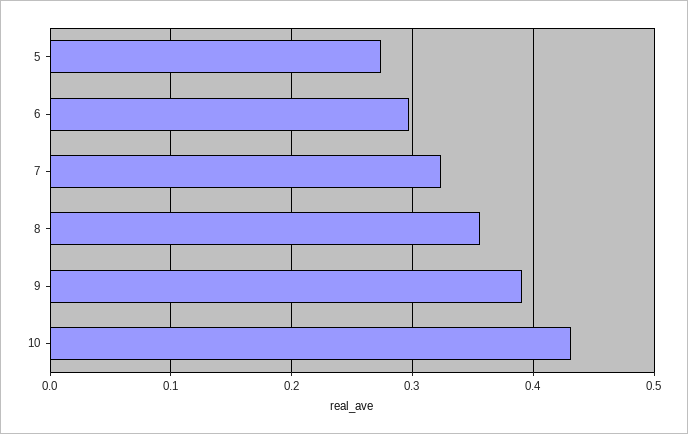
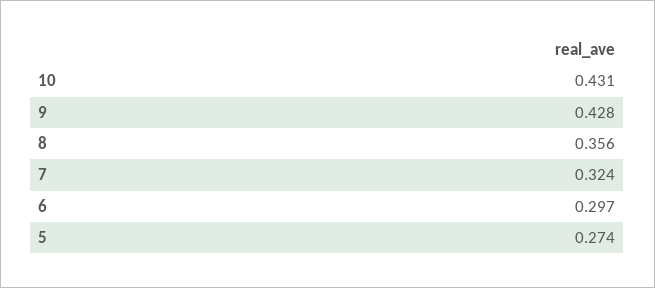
  {
    "5": 0.274,
    "6": 0.297,
    "7": 0.324,
    "8": 0.356,
-   "9": 0.39,
+   "9": 0.428,
    "10": 0.431
  }

